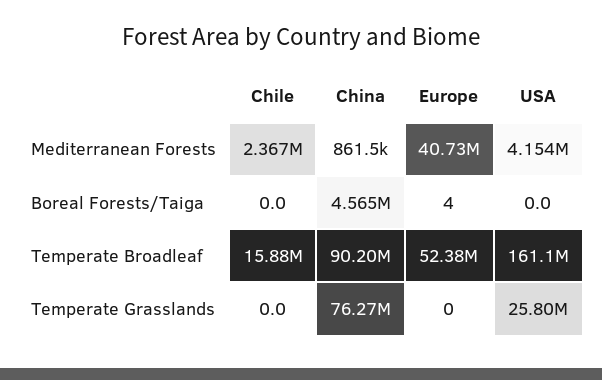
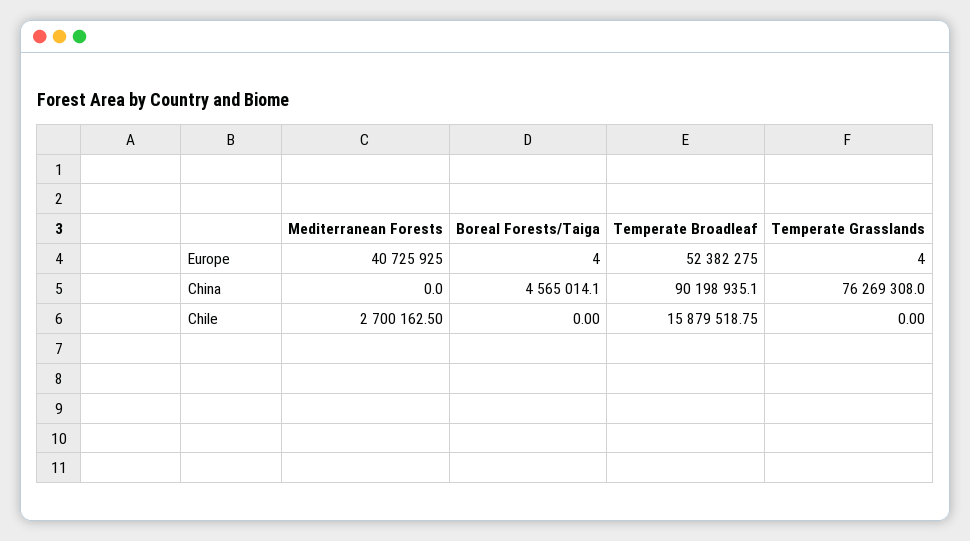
  {
    "Chile": {
-     "Mediterranean Forests": 2367000,
+     "Mediterranean Forests": 2700162.5,
      "Boreal Forests/Taiga": 0,
      "Temperate Broadleaf": 15879518.75,
      "Temperate Grasslands": 0
    },
    "China": {
-     "Mediterranean Forests": 861500,
+     "Mediterranean Forests": 0,
      "Boreal Forests/Taiga": 4565014.1,
      "Temperate Broadleaf": 90198935.1,
      "Temperate Grasslands": 76269308
    },
    "Europe": {
      "Mediterranean Forests": 40725925,
      "Boreal Forests/Taiga": 4,
      "Temperate Broadleaf": 52382275,
-     "Temperate Grasslands": 0
+     "Temperate Grasslands": 4
-   },
+   }
-   "USA": {
-     "Mediterranean Forests": 4154000,
-     "Boreal Forests/Taiga": 0,
-     "Temperate Broadleaf": 161100000,
-     "Temperate Grasslands": 25800000
-   }
  }

